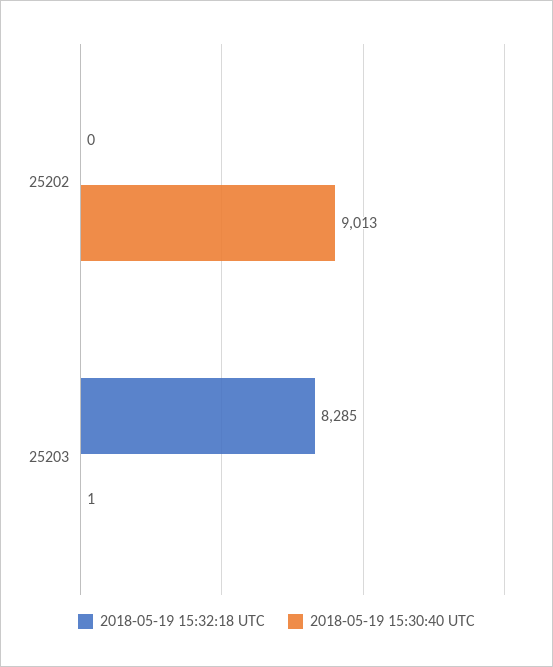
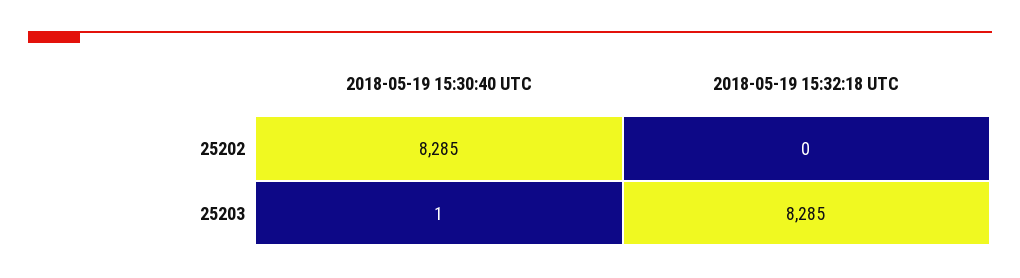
  {
    "2018-05-19 15:32:18 UTC": {
      "25202": 0,
      "25203": 8285
    },
    "2018-05-19 15:30:40 UTC": {
-     "25202": 9013,
+     "25202": 8285,
      "25203": 1
    }
  }

